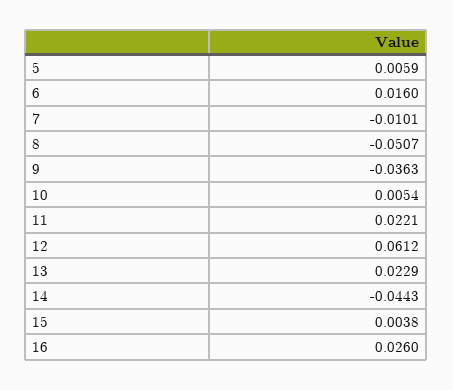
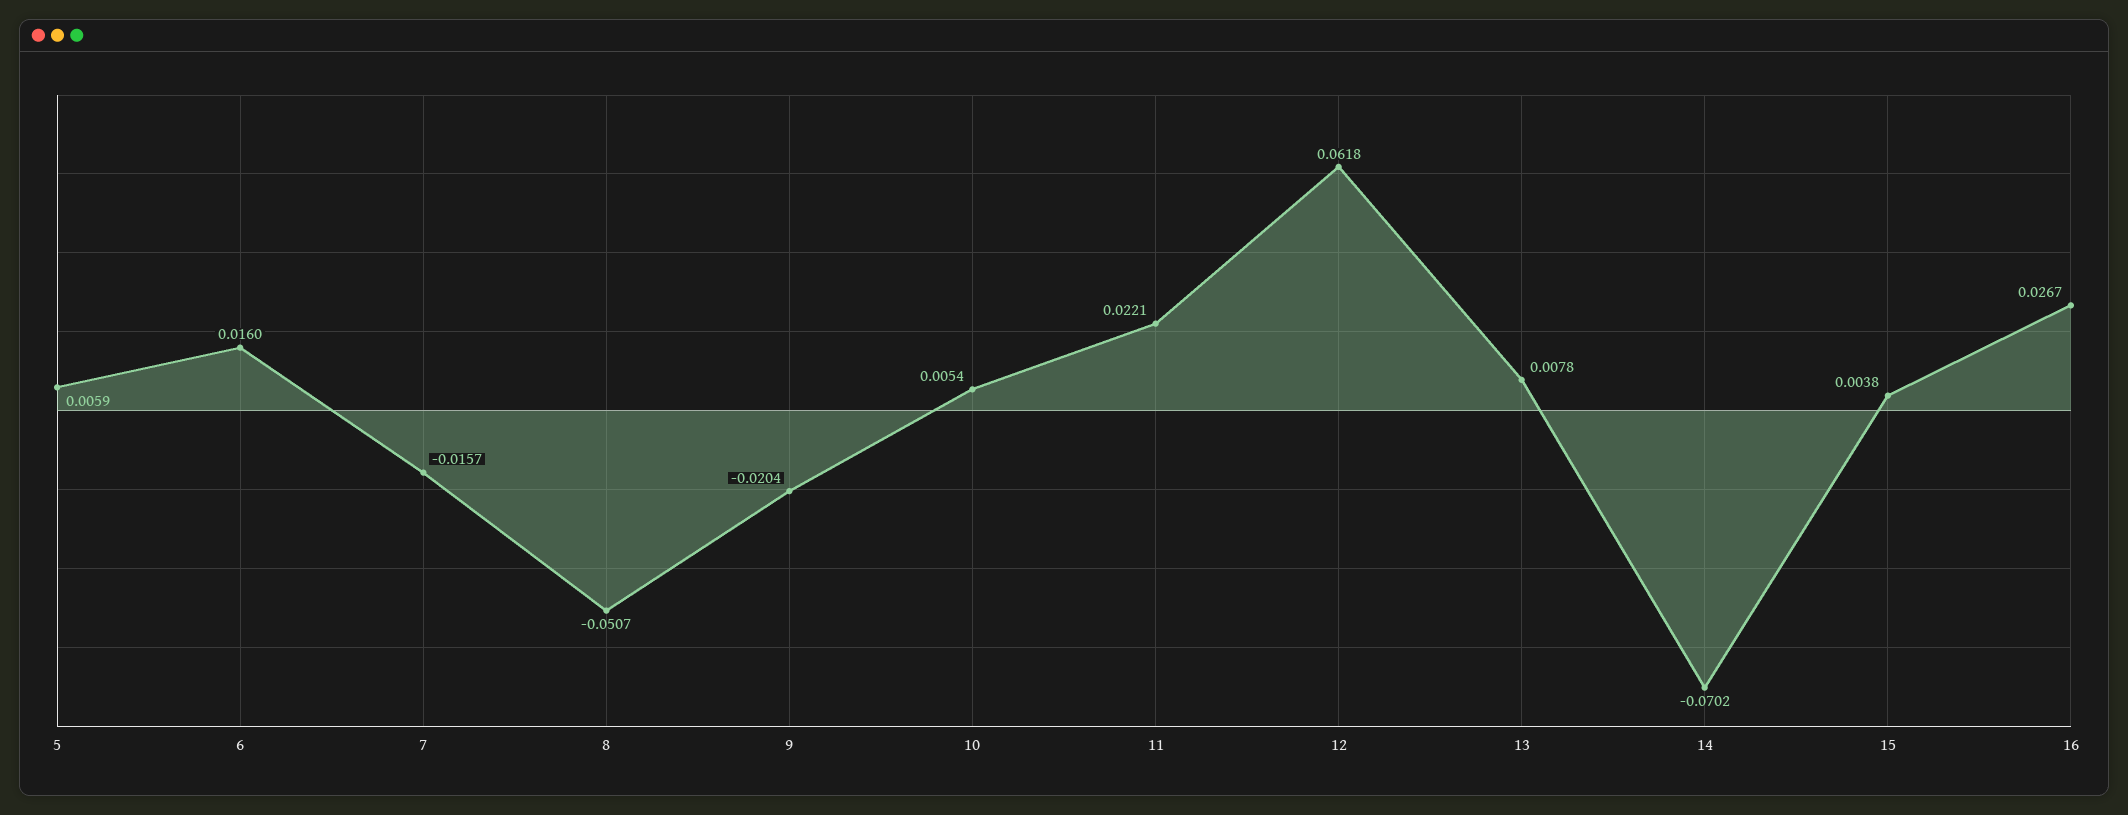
  {
    "5": 0.0059,
    "6": 0.016,
-   "7": -0.0101,
+   "7": -0.0157,
    "8": -0.0507,
-   "9": -0.0363,
+   "9": -0.0204,
    "10": 0.0054,
    "11": 0.0221,
-   "12": 0.0612,
+   "12": 0.0618,
-   "13": 0.0229,
+   "13": 0.0078,
-   "14": -0.0443,
+   "14": -0.0702,
    "15": 0.0038,
-   "16": 0.026
+   "16": 0.0267
  }

